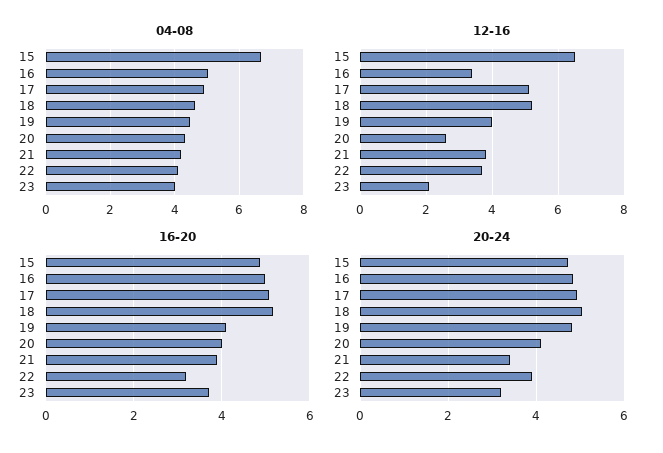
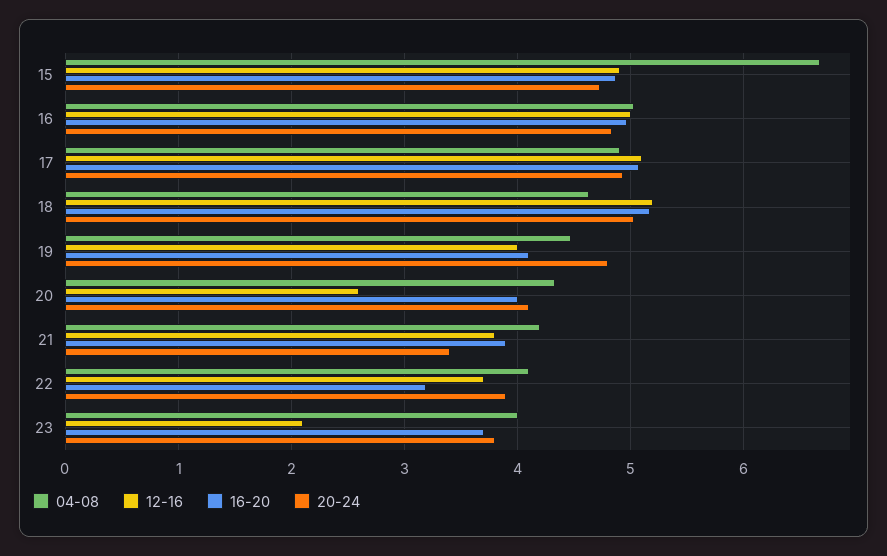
  {
    "04-08": {
      "15": 6.7,
      "16": 5,
      "17": 4.9,
      "18": 4.6,
      "19": 4.5,
      "20": 4.3,
      "21": 4.2,
      "22": 4.1,
      "23": 4
    },
    "12-16": {
-     "15": 6.5,
+     "15": 4.9,
-     "16": 3.5,
+     "16": 5,
      "17": 5.1,
      "18": 5.2,
      "19": 4,
      "20": 2.6,
      "21": 3.8,
      "22": 3.7,
      "23": 2.1
    },
    "16-20": {
      "15": 4.9,
      "16": 5,
      "17": 5.1,
      "18": 5.2,
      "19": 4.1,
      "20": 4,
      "21": 3.9,
      "22": 3.2,
      "23": 3.7
    },
    "20-24": {
      "15": 4.7,
      "16": 4.8,
      "17": 4.9,
      "18": 5,
      "19": 4.8,
      "20": 4.1,
      "21": 3.4,
      "22": 3.9,
-     "23": 3.2
+     "23": 3.8
    }
  }

